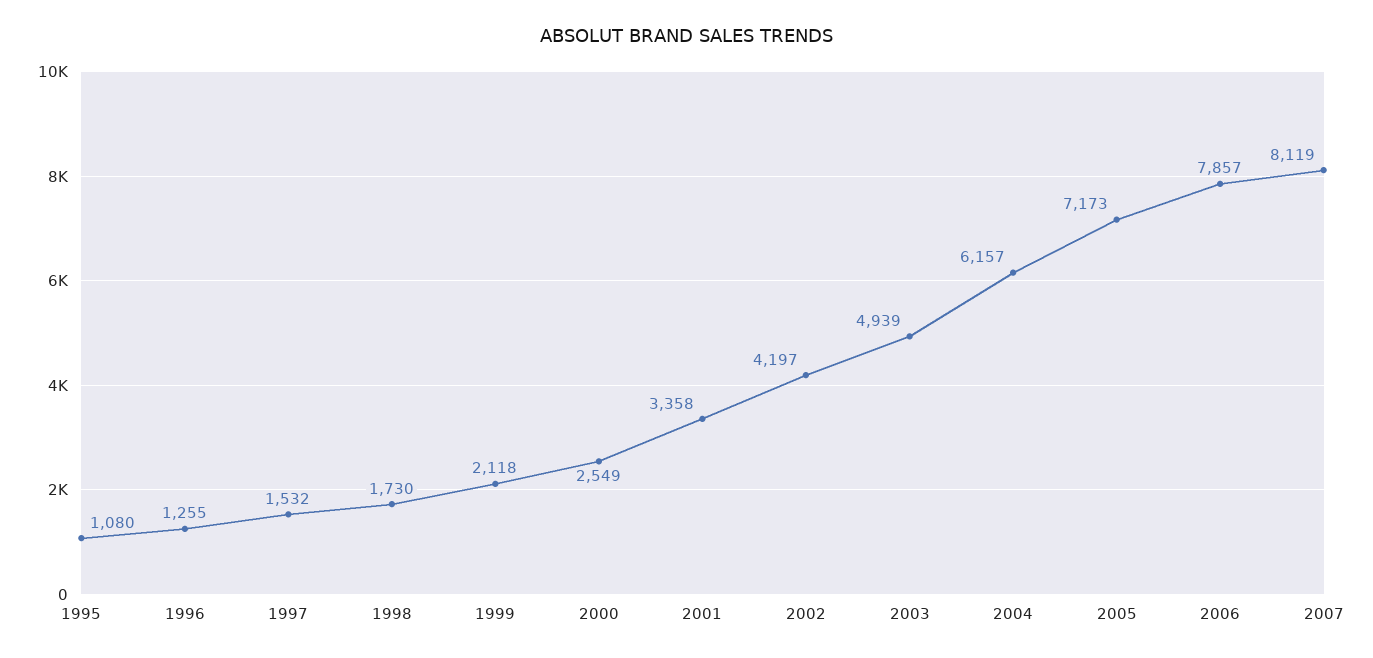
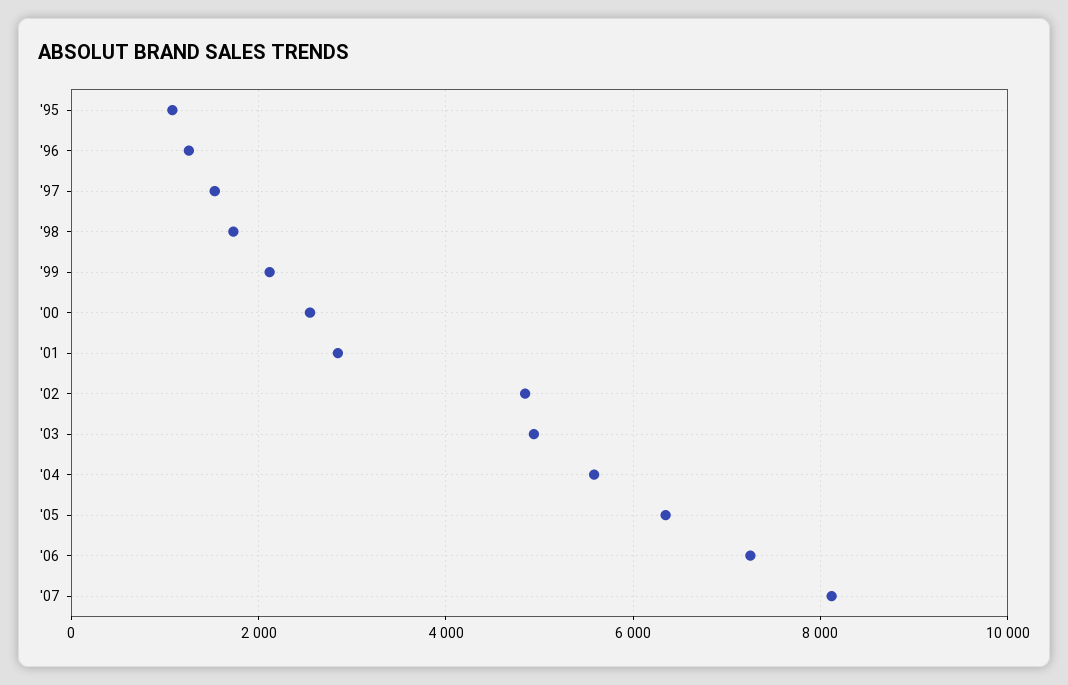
  {
    "1995": 1080,
    "1996": 1255,
    "1997": 1532,
    "1998": 1730,
    "1999": 2118,
    "2000": 2549,
-   "2001": 3358,
+   "2001": 2800,
-   "2002": 4197,
+   "2002": 4800,
    "2003": 4939,
-   "2004": 6157,
+   "2004": 5600,
-   "2005": 7173,
+   "2005": 6400,
-   "2006": 7857,
+   "2006": 7200,
    "2007": 8119
  }

